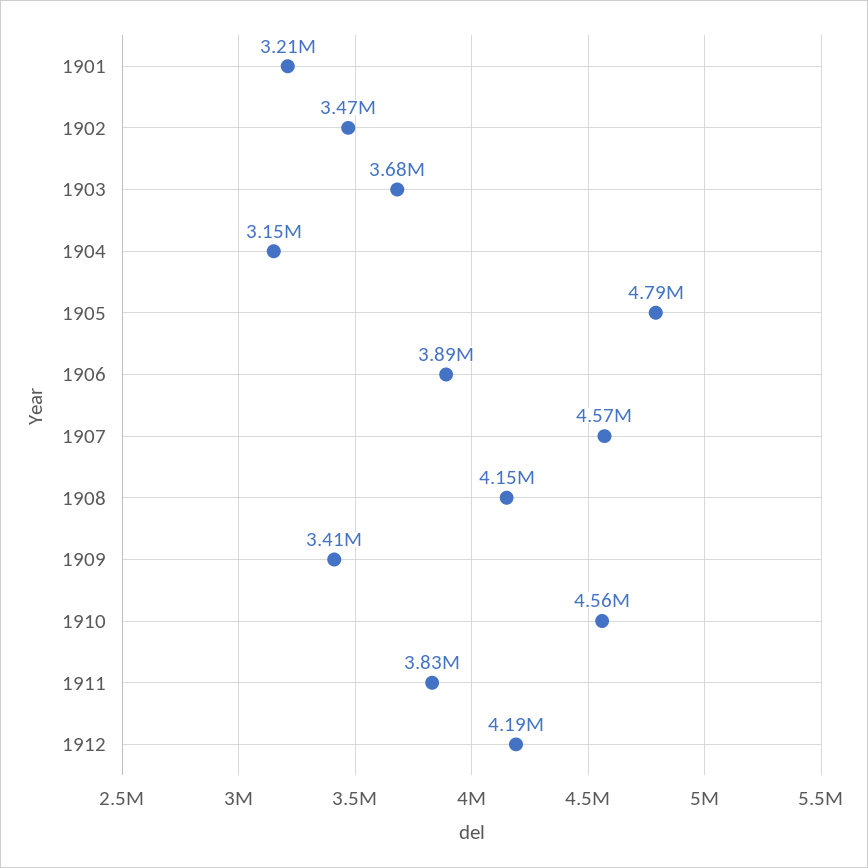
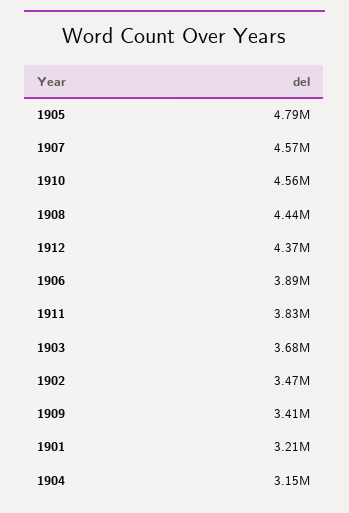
  {
    "1901": 3210000,
    "1902": 3470000,
    "1903": 3680000,
    "1904": 3150000,
    "1905": 4790000,
    "1906": 3890000,
    "1907": 4570000,
-   "1908": 4150000,
+   "1908": 4440000,
    "1909": 3410000,
    "1910": 4560000,
    "1911": 3830000,
-   "1912": 4190000
+   "1912": 4370000
  }

